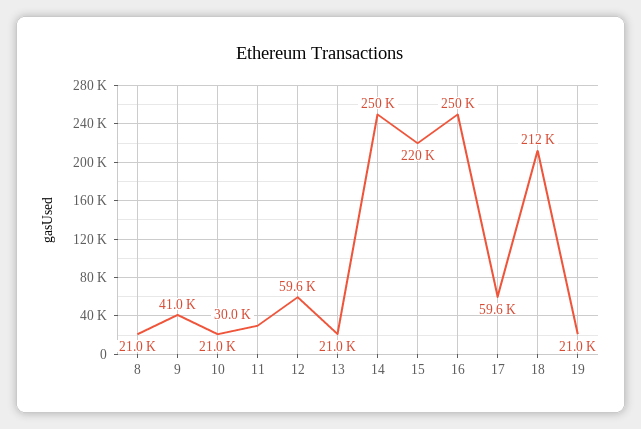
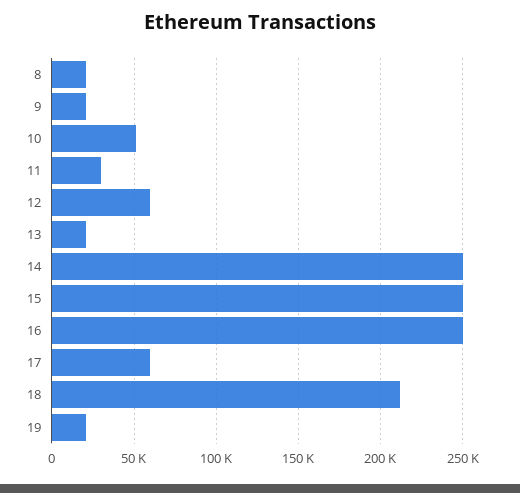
  {
    "8": 21000,
-   "9": 41000,
+   "9": 20000,
-   "10": 21000,
+   "10": 50000,
    "11": 30000,
    "12": 59600,
    "13": 21000,
    "14": 250000,
-   "15": 220000,
+   "15": 250000,
    "16": 250000,
    "17": 59600,
    "18": 212000,
    "19": 21000
  }

